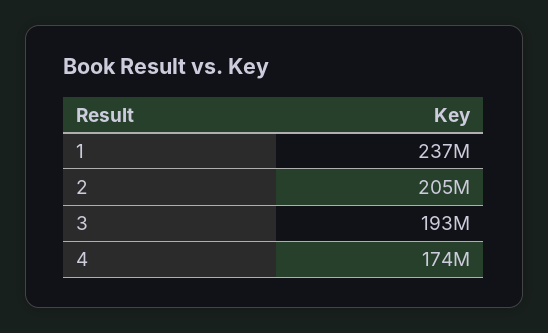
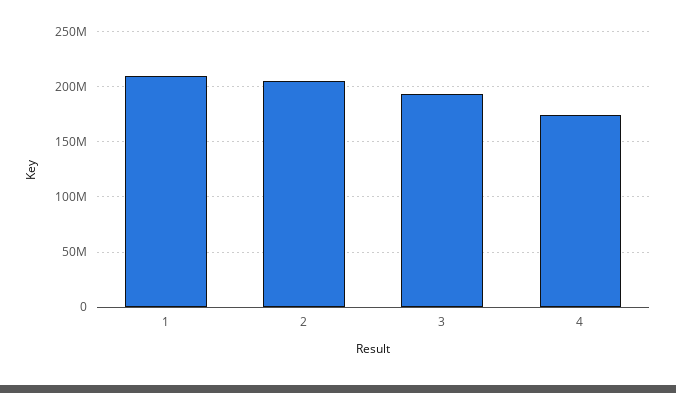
  {
-   "1": 237000000,
+   "1": 210000000,
    "2": 205000000,
    "3": 193000000,
    "4": 174000000
  }

